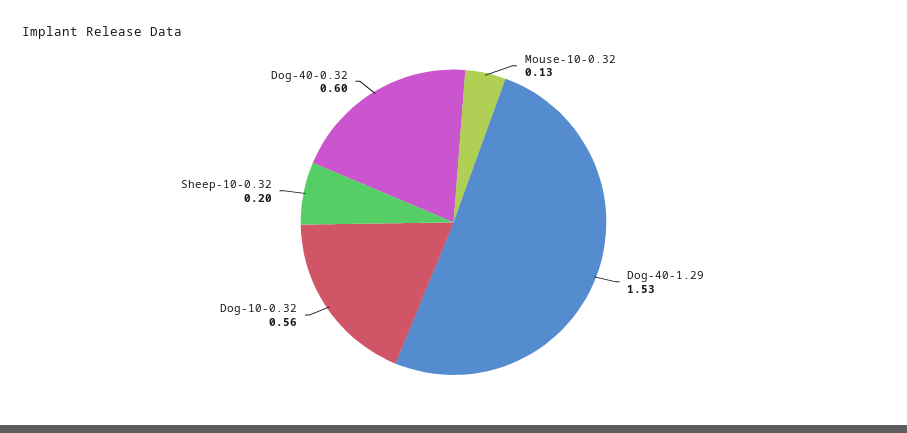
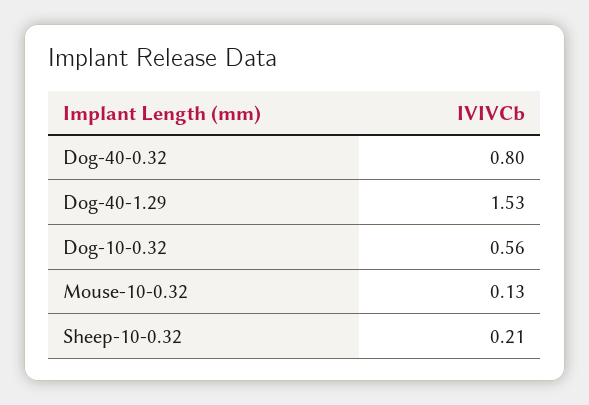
  {
    "Mouse-10-0.32": 0.13,
    "Dog-40-1.29": 1.53,
    "Dog-10-0.32": 0.56,
-   "Sheep-10-0.32": 0.2,
+   "Sheep-10-0.32": 0.21,
-   "Dog-40-0.32": 0.6
+   "Dog-40-0.32": 0.8
  }

